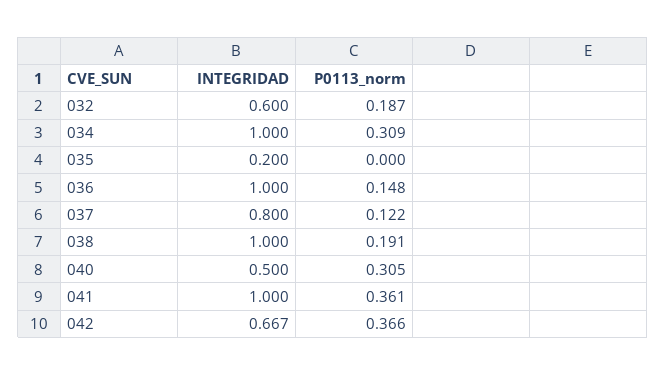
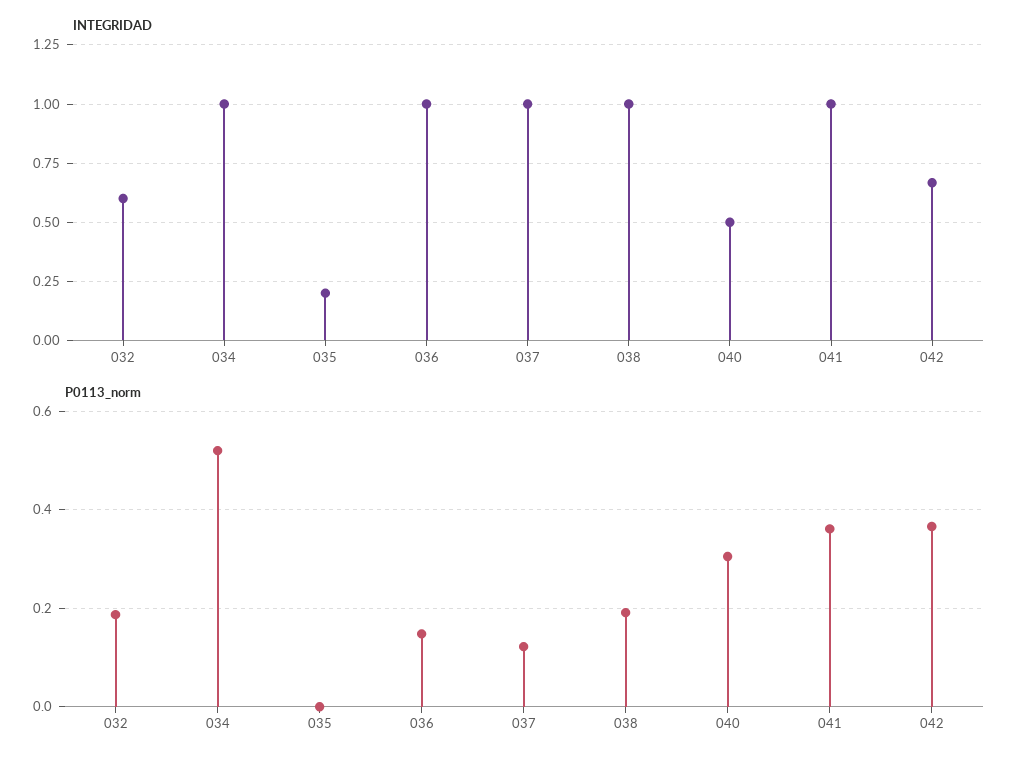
  {
    "INTEGRIDAD": {
      "032": 0.6,
      "034": 1,
      "035": 0.2,
      "036": 1,
-     "037": 0.8,
+     "037": 1,
      "038": 1,
      "040": 0.5,
      "041": 1,
      "042": 0.667
    },
    "P0113_norm": {
      "032": 0.187,
-     "034": 0.309,
+     "034": 0.52,
      "035": 0,
      "036": 0.148,
      "037": 0.122,
      "038": 0.191,
      "040": 0.305,
      "041": 0.361,
      "042": 0.366
    }
  }

